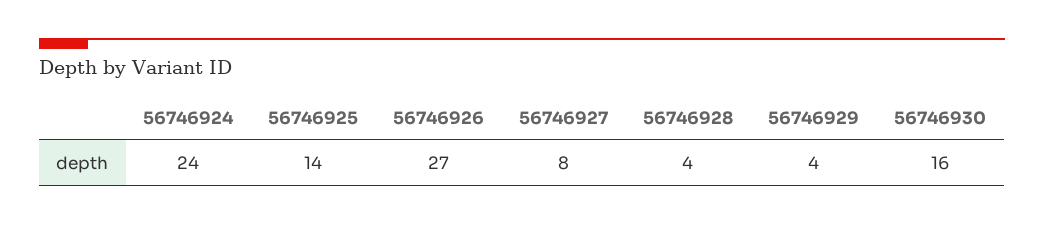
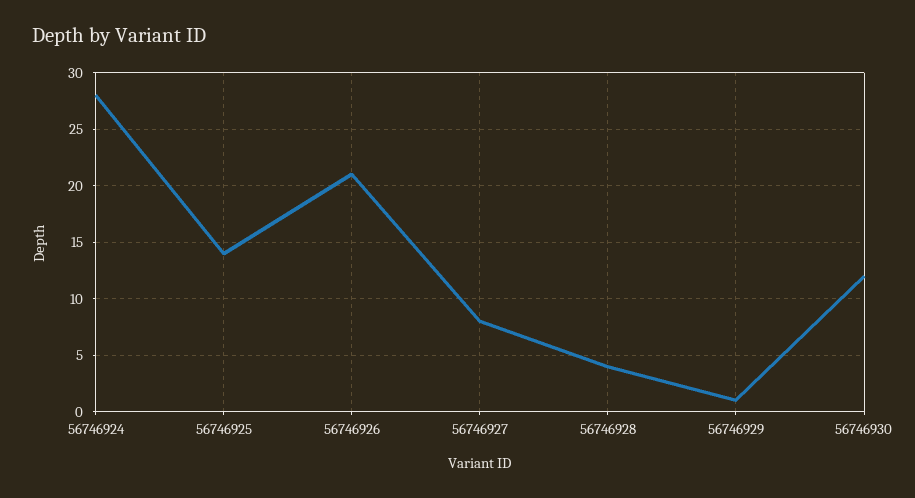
  {
-   "56746924": 24,
+   "56746924": 28,
    "56746925": 14,
-   "56746926": 27,
+   "56746926": 21,
    "56746927": 8,
    "56746928": 4,
-   "56746929": 4,
+   "56746929": 1,
-   "56746930": 16
+   "56746930": 12
  }

